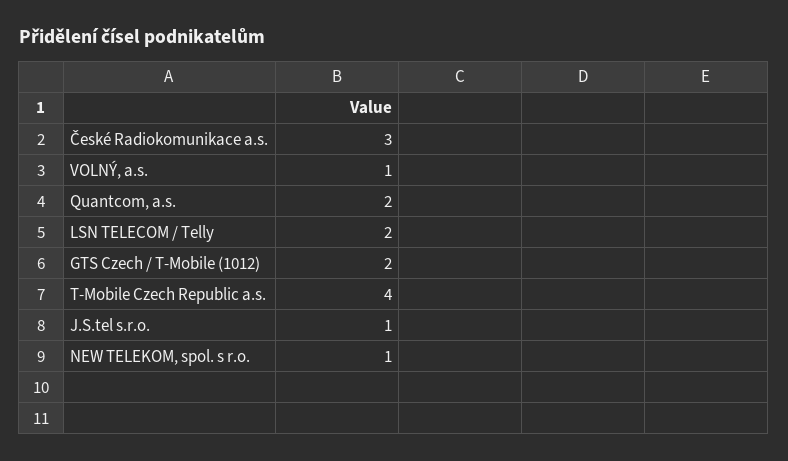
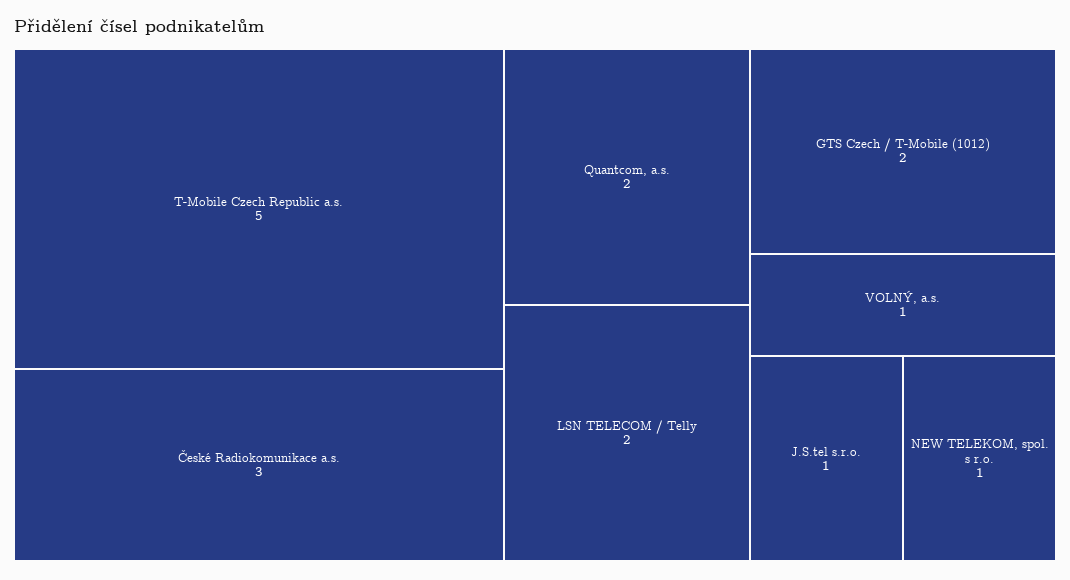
  {
    "České Radiokomunikace a.s.": 3,
    "VOLNÝ, a.s.": 1,
    "Quantcom, a.s.": 2,
    "LSN TELECOM / Telly": 2,
    "GTS Czech / T-Mobile (1012)": 2,
-   "T-Mobile Czech Republic a.s.": 4,
+   "T-Mobile Czech Republic a.s.": 5,
    "J.S.tel s.r.o.": 1,
    "NEW TELEKOM, spol. s r.o.": 1
  }

